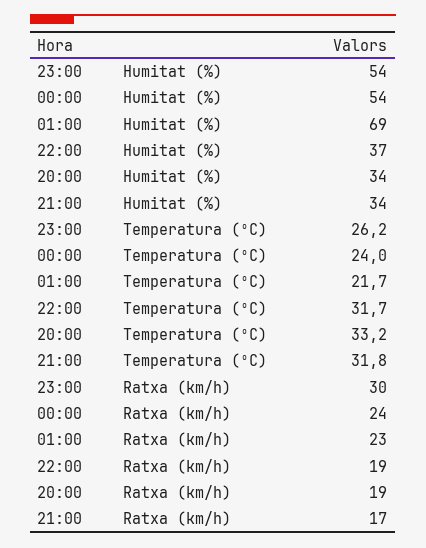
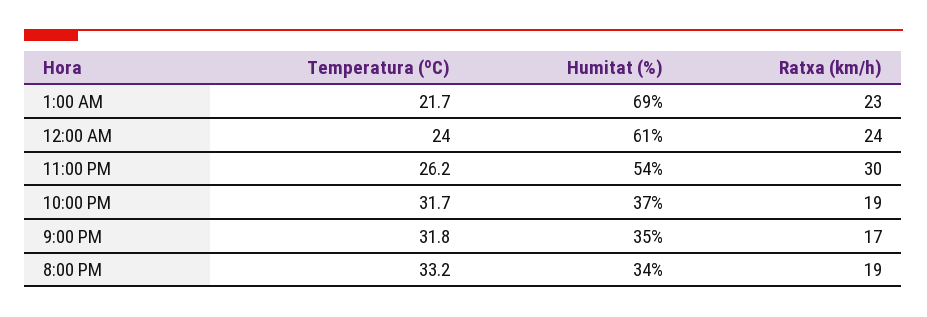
  {
    "23:00": {
      "Humitat (%)": 54,
      "Temperatura (ºC)": 26.2,
      "Ratxa (km/h)": 30
    },
    "00:00": {
-     "Humitat (%)": 54,
+     "Humitat (%)": 61,
      "Temperatura (ºC)": 24,
      "Ratxa (km/h)": 24
    },
    "01:00": {
      "Humitat (%)": 69,
      "Temperatura (ºC)": 21.7,
      "Ratxa (km/h)": 23
    },
    "22:00": {
      "Humitat (%)": 37,
      "Temperatura (ºC)": 31.7,
      "Ratxa (km/h)": 19
    },
    "20:00": {
      "Humitat (%)": 34,
      "Temperatura (ºC)": 33.2,
      "Ratxa (km/h)": 19
    },
    "21:00": {
-     "Humitat (%)": 34,
+     "Humitat (%)": 35,
      "Temperatura (ºC)": 31.8,
      "Ratxa (km/h)": 17
    }
  }

